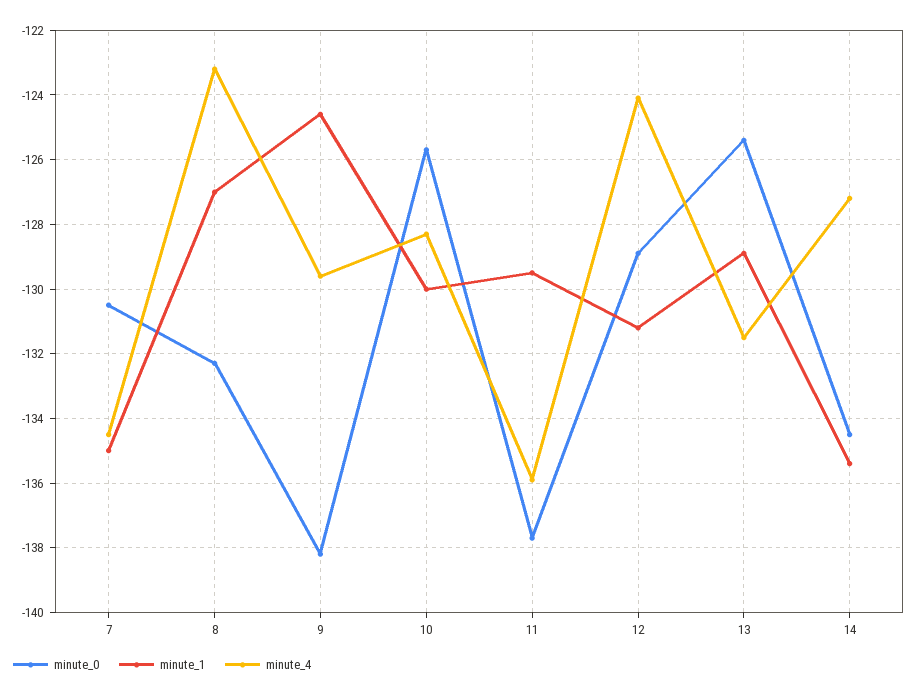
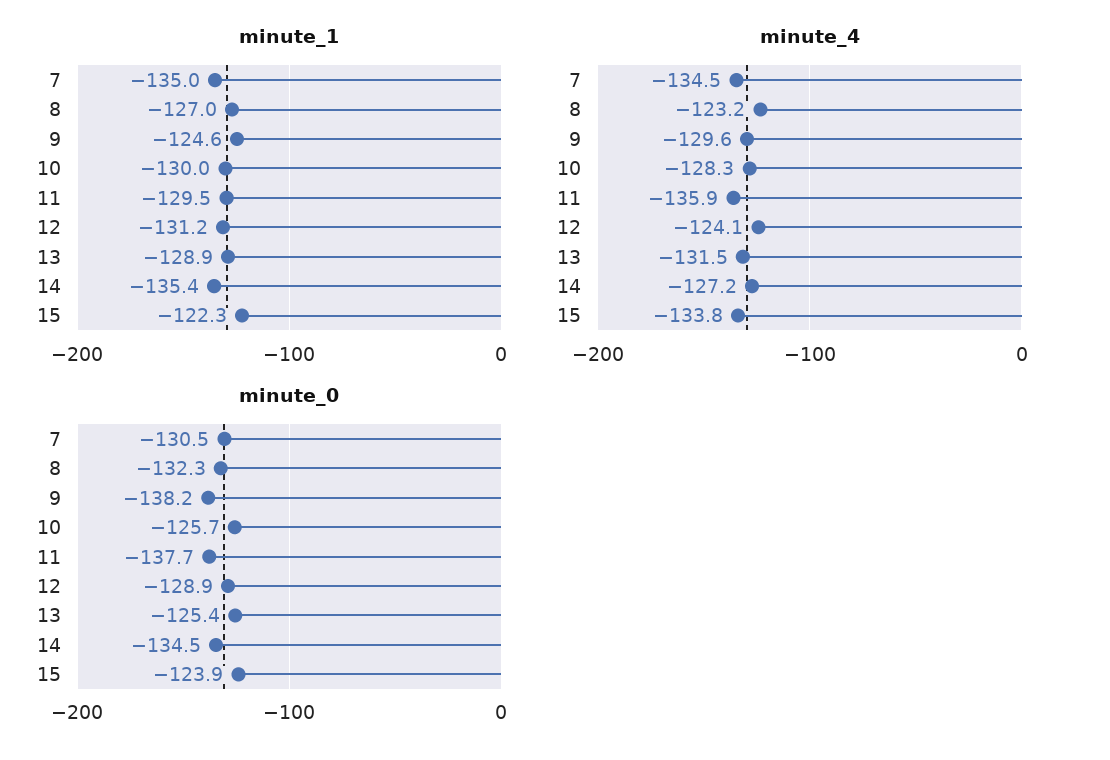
  {
    "minute_0": {
      "7": -130.5,
      "8": -132.3,
      "9": -138.2,
      "10": -125.7,
      "11": -137.7,
      "12": -128.9,
      "13": -125.4,
-     "14": -134.5
+     "14": -134.5,
+     "15": -123.9
    },
    "minute_1": {
      "7": -135,
      "8": -127,
      "9": -124.6,
      "10": -130,
      "11": -129.5,
      "12": -131.2,
      "13": -128.9,
-     "14": -135.4
+     "14": -135.4,
+     "15": -122.3
    },
    "minute_4": {
      "7": -134.5,
      "8": -123.2,
      "9": -129.6,
      "10": -128.3,
      "11": -135.9,
      "12": -124.1,
      "13": -131.5,
-     "14": -127.2
+     "14": -127.2,
+     "15": -133.8
    }
  }

